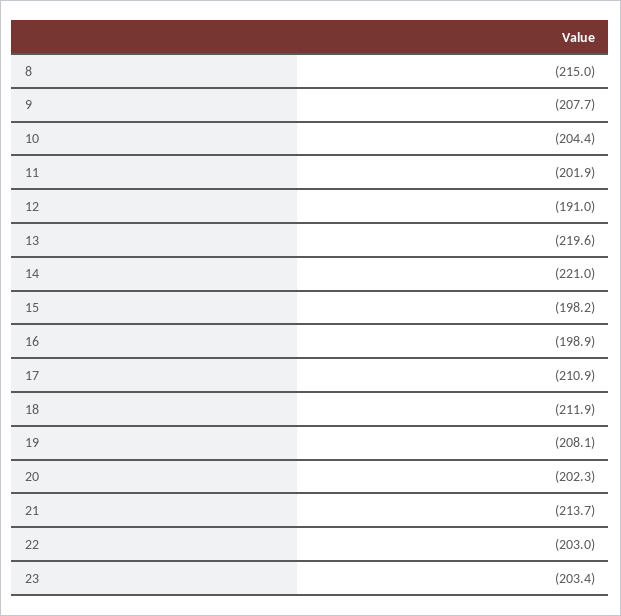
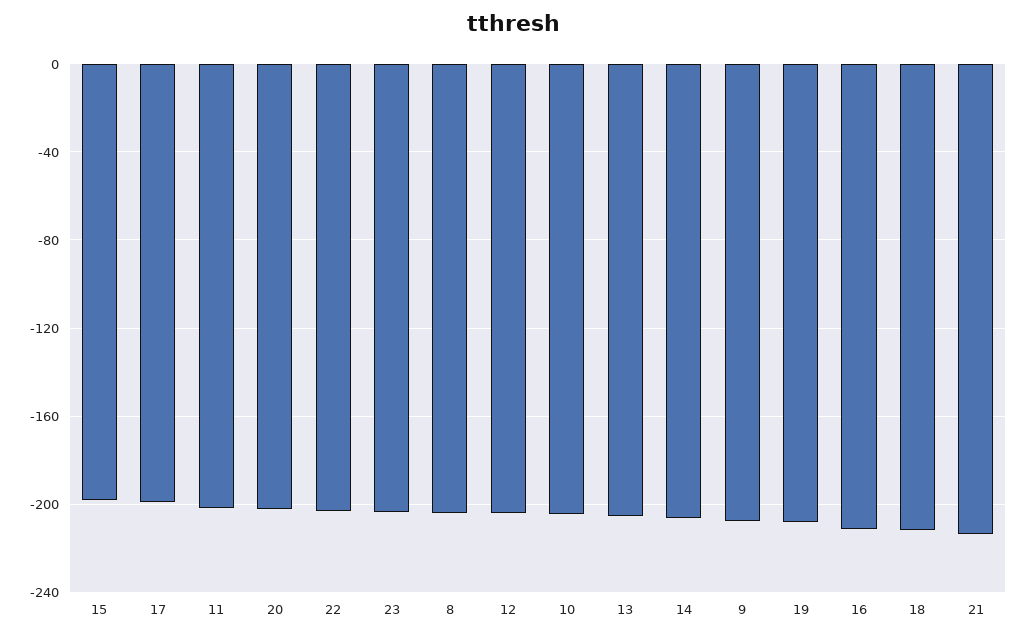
  {
-   "8": -215,
+   "8": -205,
    "9": -207.7,
    "10": -204.4,
    "11": -201.9,
-   "12": -191,
+   "12": -205,
-   "13": -219.6,
+   "13": -205,
-   "14": -221,
+   "14": -205,
    "15": -198.2,
-   "16": -198.9,
+   "16": -210,
-   "17": -210.9,
+   "17": -200,
    "18": -211.9,
    "19": -208.1,
    "20": -202.3,
    "21": -213.7,
    "22": -203,
    "23": -203.4
  }

